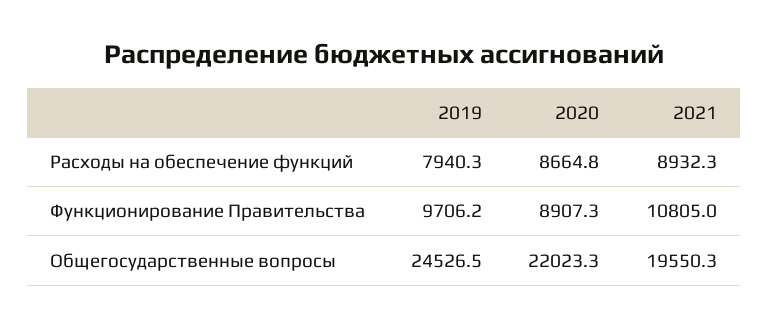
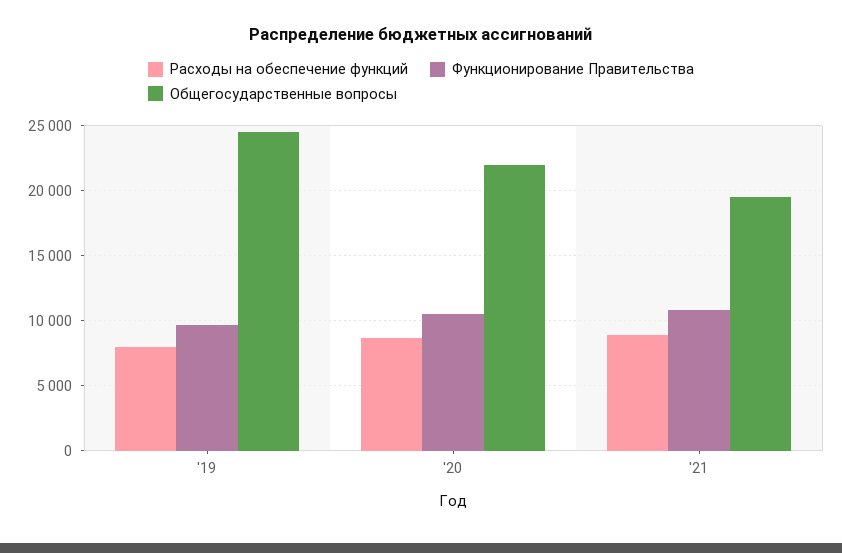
  {
    "Расходы на обеспечение функций": {
      "2019": 7940.3,
      "2020": 8664.8,
      "2021": 8932.3
    },
    "Функционирование Правительства": {
      "2019": 9706.2,
-     "2020": 8907.3,
+     "2020": 10500,
      "2021": 10805
    },
    "Общегосударственные вопросы": {
      "2019": 24526.5,
      "2020": 22023.3,
      "2021": 19550.3
    }
  }

